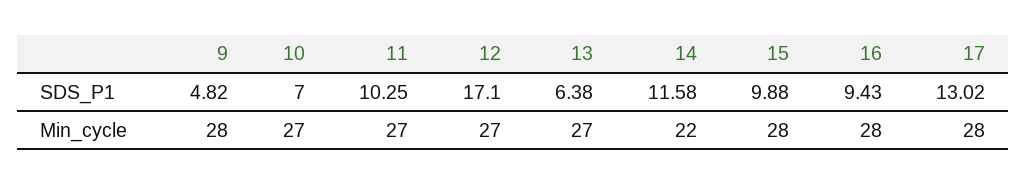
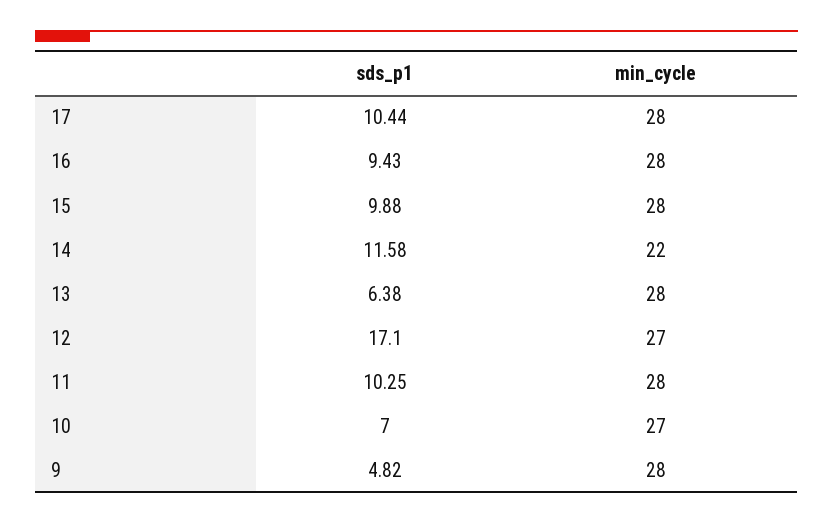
  {
    "9": {
      "SDS_P1": 4.82,
      "Min_cycle": 28
    },
    "10": {
      "SDS_P1": 7,
      "Min_cycle": 27
    },
    "11": {
      "SDS_P1": 10.25,
-     "Min_cycle": 27
+     "Min_cycle": 28
    },
    "12": {
      "SDS_P1": 17.1,
      "Min_cycle": 27
    },
    "13": {
      "SDS_P1": 6.38,
-     "Min_cycle": 27
+     "Min_cycle": 28
    },
    "14": {
      "SDS_P1": 11.58,
      "Min_cycle": 22
    },
    "15": {
      "SDS_P1": 9.88,
      "Min_cycle": 28
    },
    "16": {
      "SDS_P1": 9.43,
      "Min_cycle": 28
    },
    "17": {
-     "SDS_P1": 13.02,
+     "SDS_P1": 10.44,
      "Min_cycle": 28
    }
  }

